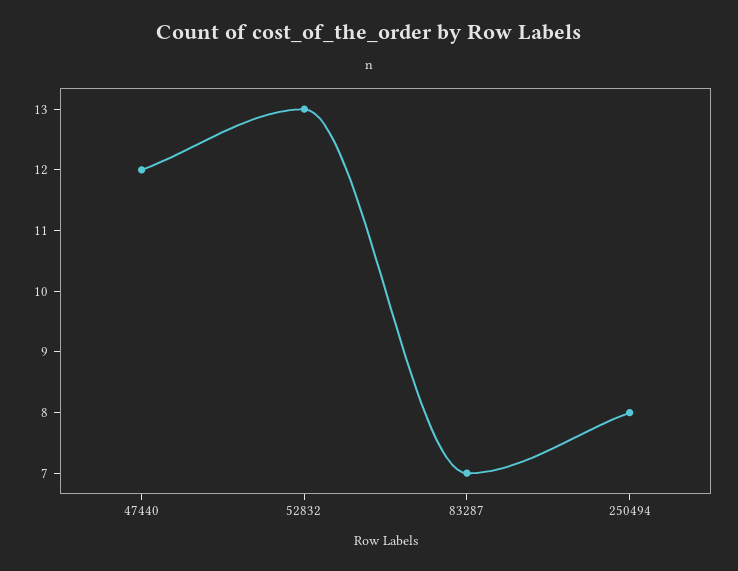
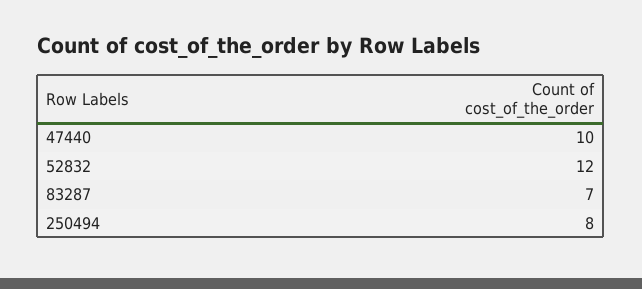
  {
-   "47440": 12,
+   "47440": 10,
-   "52832": 13,
+   "52832": 12,
    "83287": 7,
    "250494": 8
  }

